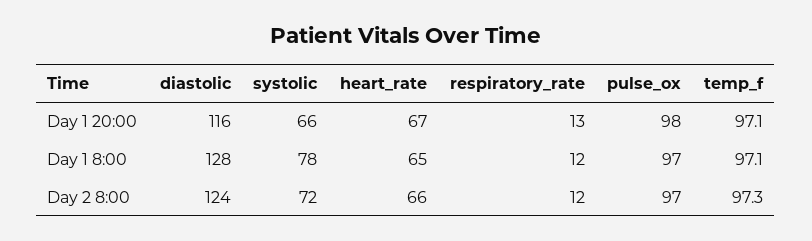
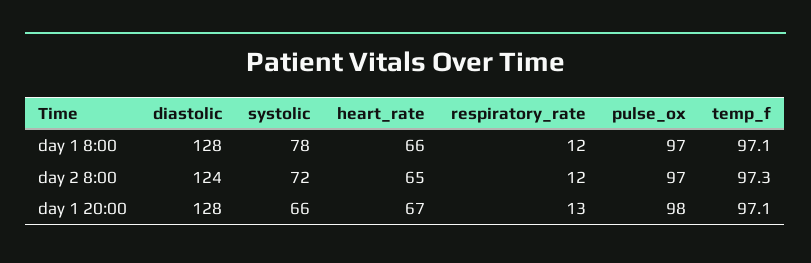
  {
    "diastolic": {
-     "Day 1 20:00": 116,
+     "Day 1 20:00": 128,
      "Day 1 8:00": 128,
      "Day 2 8:00": 124
    },
    "systolic": {
      "Day 1 20:00": 66,
      "Day 1 8:00": 78,
      "Day 2 8:00": 72
    },
    "heart_rate": {
      "Day 1 20:00": 67,
-     "Day 1 8:00": 65,
+     "Day 1 8:00": 66,
-     "Day 2 8:00": 66
+     "Day 2 8:00": 65
    },
    "respiratory_rate": {
      "Day 1 20:00": 13,
      "Day 1 8:00": 12,
      "Day 2 8:00": 12
    },
    "pulse_ox": {
      "Day 1 20:00": 98,
      "Day 1 8:00": 97,
      "Day 2 8:00": 97
    },
    "temp_f": {
      "Day 1 20:00": 97.1,
      "Day 1 8:00": 97.1,
      "Day 2 8:00": 97.3
    }
  }

